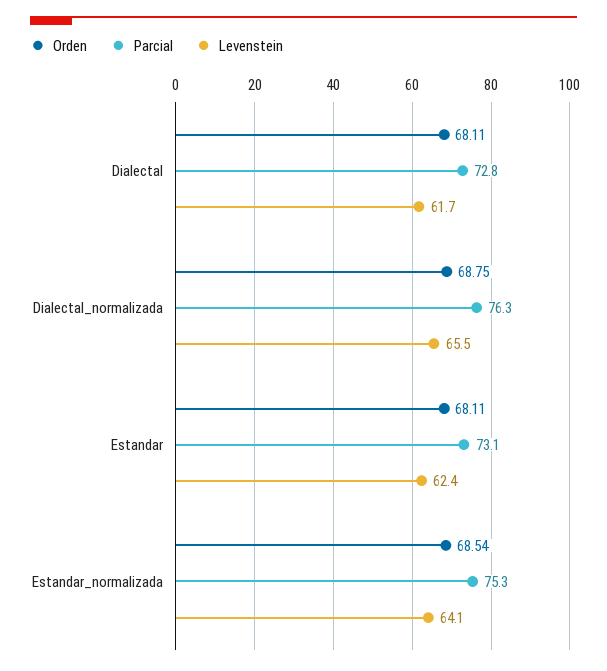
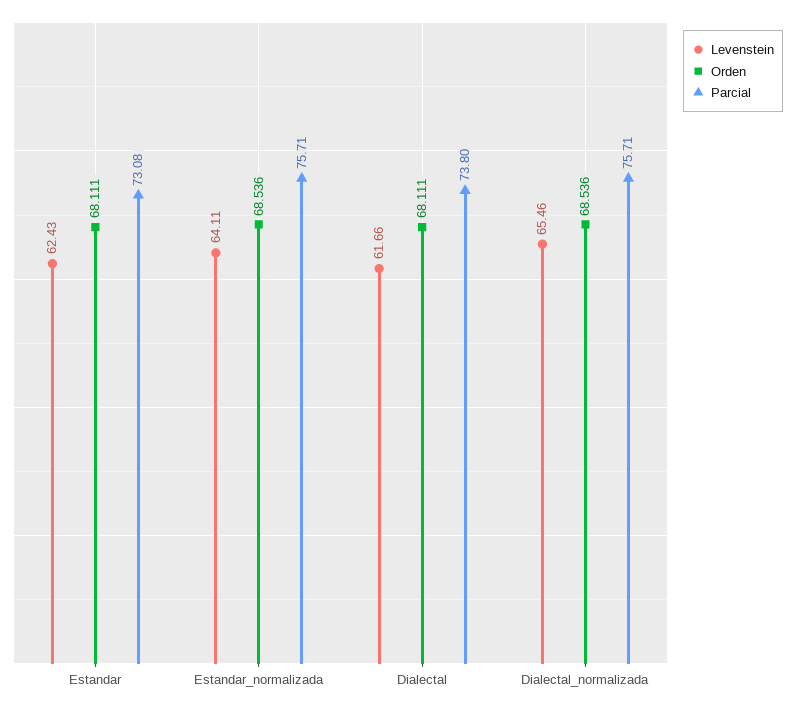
  {
    "Orden": {
      "Dialectal": 68.111,
-     "Dialectal_normalizada": 68.75,
+     "Dialectal_normalizada": 68.536,
      "Estandar": 68.111,
      "Estandar_normalizada": 68.536
    },
    "Parcial": {
-     "Dialectal": 72.8,
+     "Dialectal": 73.8,
-     "Dialectal_normalizada": 76.3,
+     "Dialectal_normalizada": 75.71,
      "Estandar": 73.08,
-     "Estandar_normalizada": 75.3
+     "Estandar_normalizada": 75.71
    },
    "Levenstein": {
      "Dialectal": 61.66,
      "Dialectal_normalizada": 65.46,
      "Estandar": 62.43,
      "Estandar_normalizada": 64.11
    }
  }

